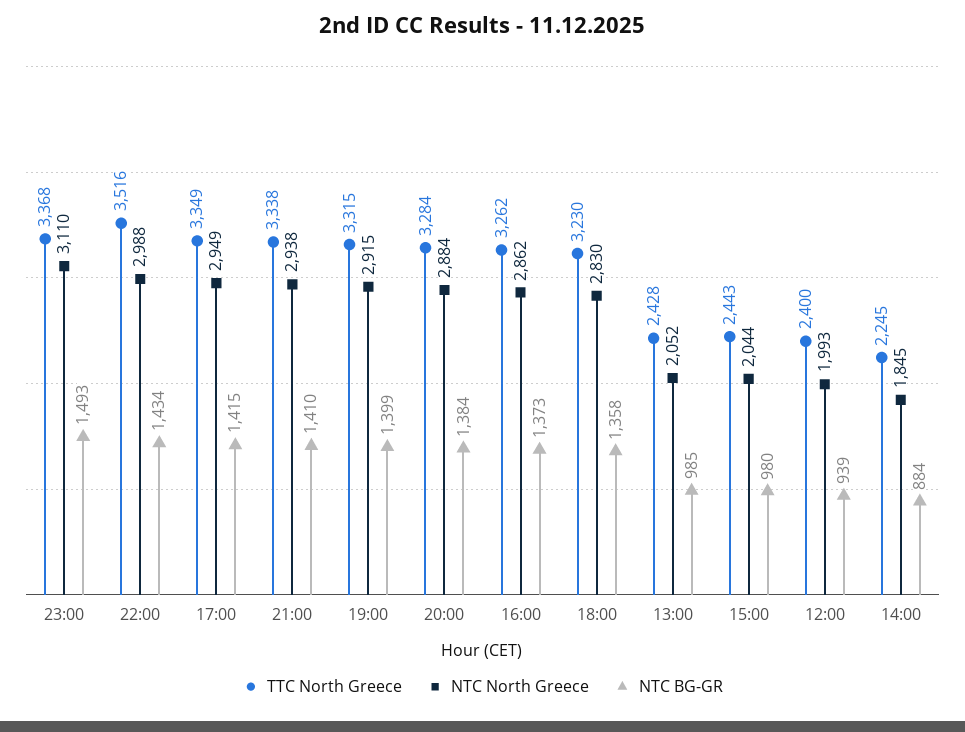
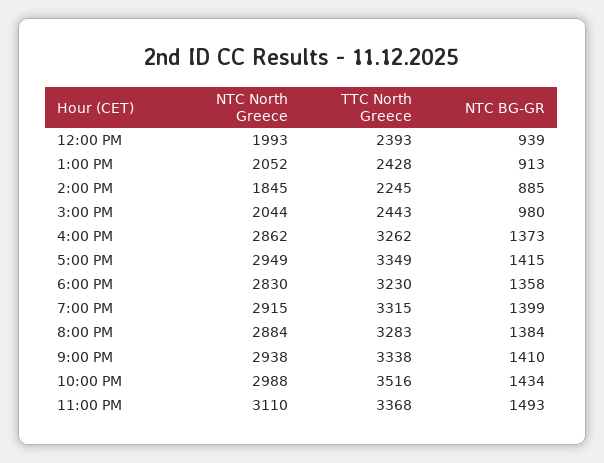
  {
    "TTC North Greece": {
      "23:00": 3368,
      "22:00": 3516,
      "17:00": 3349,
      "21:00": 3338,
      "19:00": 3315,
-     "20:00": 3284,
+     "20:00": 3283,
      "16:00": 3262,
      "18:00": 3230,
      "13:00": 2428,
      "15:00": 2443,
-     "12:00": 2400,
+     "12:00": 2393,
      "14:00": 2245
    },
    "NTC North Greece": {
      "23:00": 3110,
      "22:00": 2988,
      "17:00": 2949,
      "21:00": 2938,
      "19:00": 2915,
      "20:00": 2884,
      "16:00": 2862,
      "18:00": 2830,
      "13:00": 2052,
      "15:00": 2044,
      "12:00": 1993,
      "14:00": 1845
    },
    "NTC BG-GR": {
      "23:00": 1493,
      "22:00": 1434,
      "17:00": 1415,
      "21:00": 1410,
      "19:00": 1399,
      "20:00": 1384,
      "16:00": 1373,
      "18:00": 1358,
-     "13:00": 985,
+     "13:00": 913,
      "15:00": 980,
      "12:00": 939,
-     "14:00": 884
+     "14:00": 885
    }
  }

